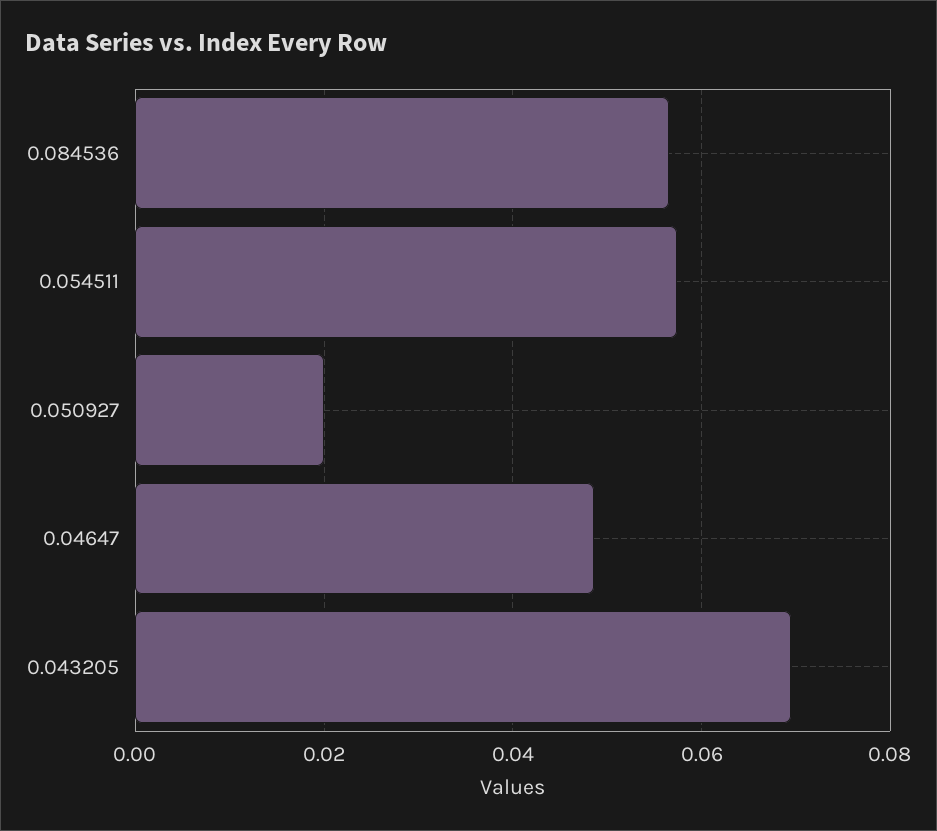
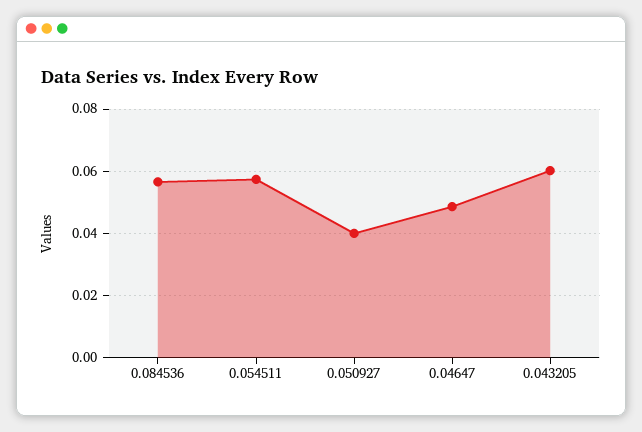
  {
    "0.084536": 0.056,
    "0.054511": 0.058,
-   "0.050927": 0.02,
+   "0.050927": 0.04,
    "0.04647": 0.048,
-   "0.043205": 0.07
+   "0.043205": 0.06
  }

